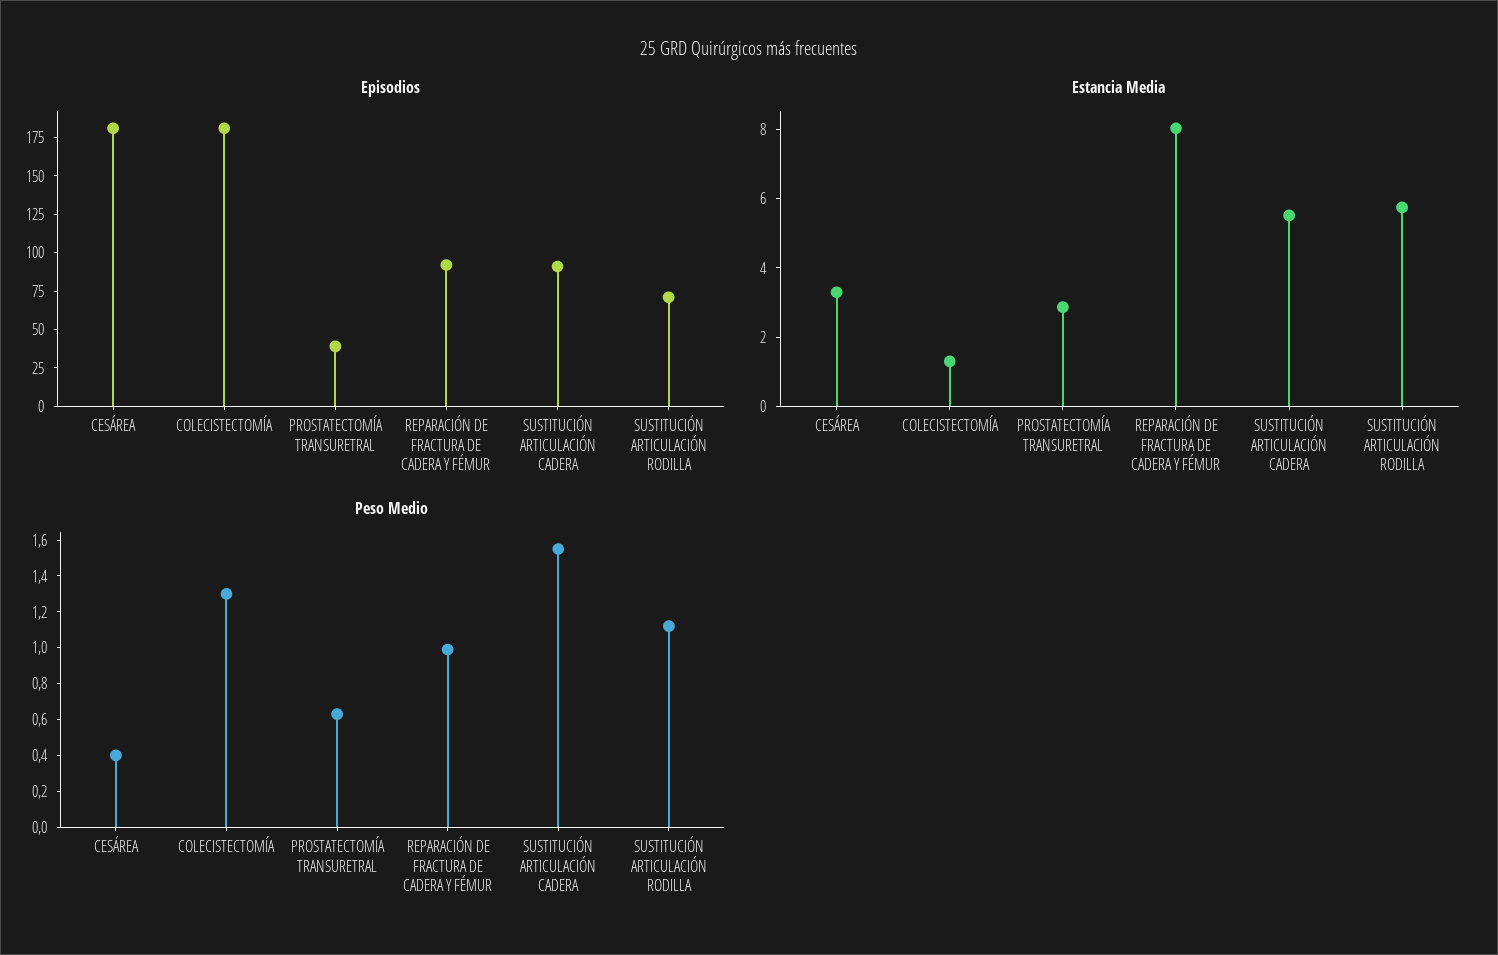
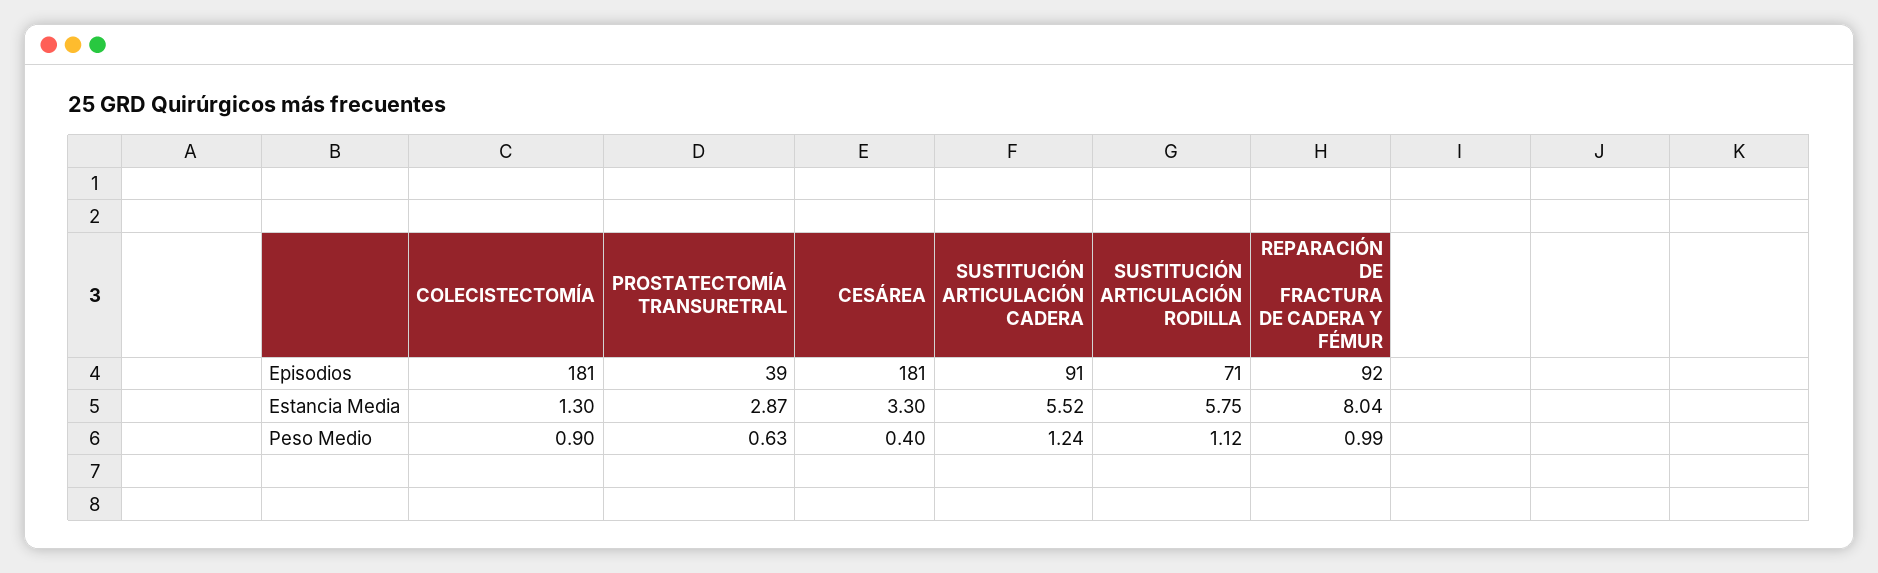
  {
    "Episodios": {
      "CESÁREA": 181,
      "COLECISTECTOMÍA": 181,
      "PROSTATECTOMÍA TRANSURETRAL": 39,
      "REPARACIÓN DE FRACTURA DE CADERA Y FÉMUR": 92,
      "SUSTITUCIÓN ARTICULACIÓN CADERA": 91,
      "SUSTITUCIÓN ARTICULACIÓN RODILLA": 71
    },
    "Estancia Media": {
      "CESÁREA": 3.3,
      "COLECISTECTOMÍA": 1.3,
      "PROSTATECTOMÍA TRANSURETRAL": 2.87,
      "REPARACIÓN DE FRACTURA DE CADERA Y FÉMUR": 8.04,
      "SUSTITUCIÓN ARTICULACIÓN CADERA": 5.52,
      "SUSTITUCIÓN ARTICULACIÓN RODILLA": 5.75
    },
    "Peso Medio": {
      "CESÁREA": 0.4,
-     "COLECISTECTOMÍA": 1.3,
+     "COLECISTECTOMÍA": 0.9,
      "PROSTATECTOMÍA TRANSURETRAL": 0.63,
      "REPARACIÓN DE FRACTURA DE CADERA Y FÉMUR": 0.99,
-     "SUSTITUCIÓN ARTICULACIÓN CADERA": 1.55,
+     "SUSTITUCIÓN ARTICULACIÓN CADERA": 1.24,
      "SUSTITUCIÓN ARTICULACIÓN RODILLA": 1.12
    }
  }

